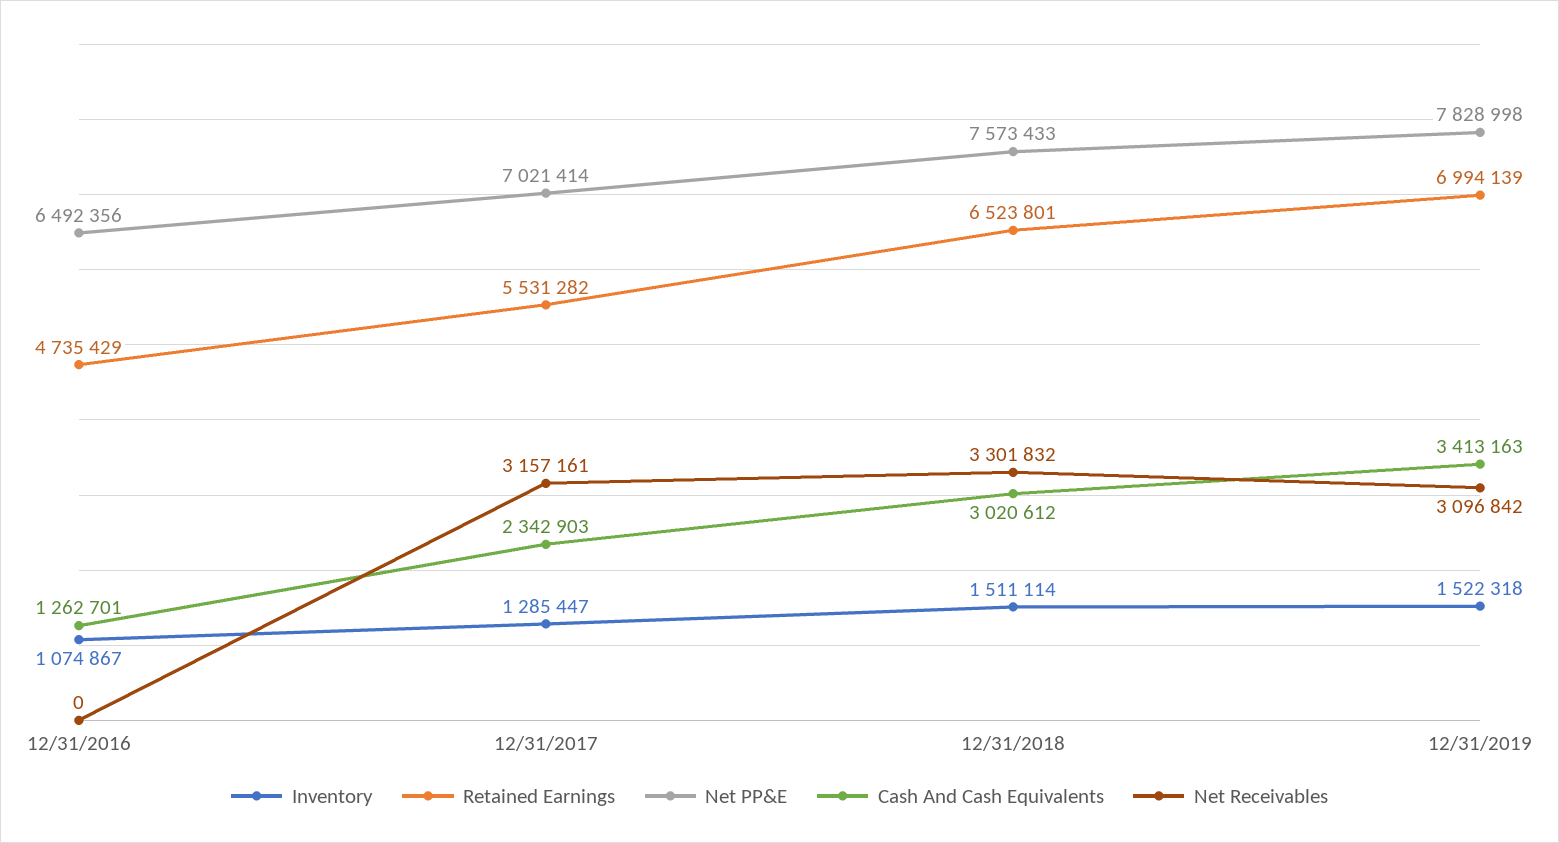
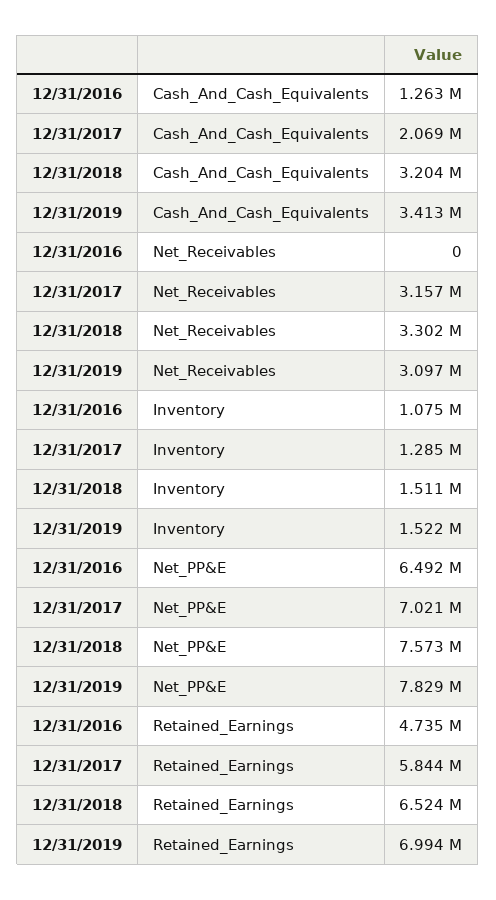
  {
    "Inventory": {
      "12/31/2016": 1074867,
      "12/31/2017": 1285447,
      "12/31/2018": 1511114,
      "12/31/2019": 1522318
    },
    "Retained Earnings": {
      "12/31/2016": 4735429,
-     "12/31/2017": 5531282,
+     "12/31/2017": 5844000,
      "12/31/2018": 6523801,
      "12/31/2019": 6994139
    },
    "Net PP&E": {
      "12/31/2016": 6492356,
      "12/31/2017": 7021414,
      "12/31/2018": 7573433,
      "12/31/2019": 7828998
    },
    "Cash And Cash Equivalents": {
      "12/31/2016": 1262701,
-     "12/31/2017": 2342903,
+     "12/31/2017": 2069000,
-     "12/31/2018": 3020612,
+     "12/31/2018": 3204000,
      "12/31/2019": 3413163
    },
    "Net Receivables": {
      "12/31/2016": 0,
      "12/31/2017": 3157161,
      "12/31/2018": 3301832,
      "12/31/2019": 3096842
    }
  }

